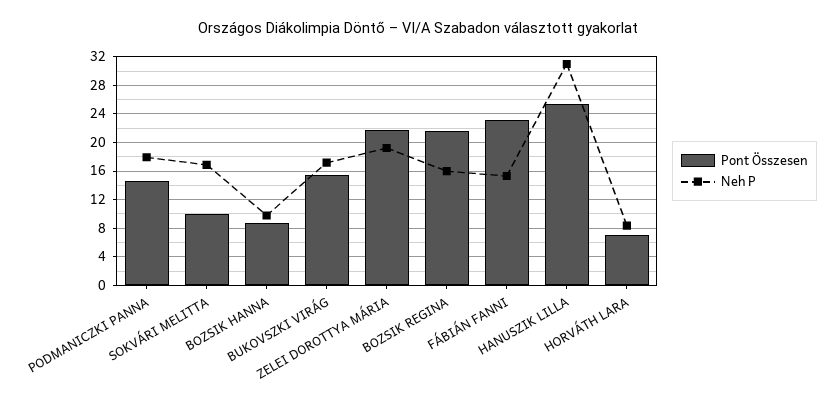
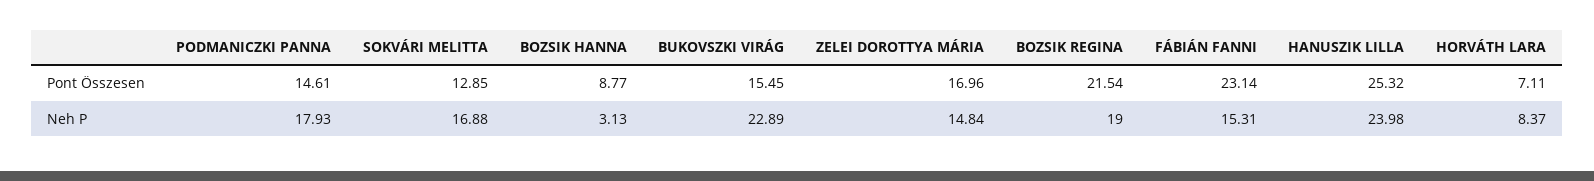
  {
    "Pont Összesen": {
      "PODMANICZKI PANNA": 14.61,
-     "SOKVÁRI MELITTA": 10,
+     "SOKVÁRI MELITTA": 12.85,
      "BOZSIK HANNA": 8.77,
      "BUKOVSZKI VIRÁG": 15.45,
-     "ZELEI DOROTTYA MÁRIA": 22,
+     "ZELEI DOROTTYA MÁRIA": 16.96,
      "BOZSIK REGINA": 21.54,
      "FÁBIÁN FANNI": 23.14,
      "HANUSZIK LILLA": 25.32,
      "HORVÁTH LARA": 7.11
    },
    "Neh P": {
      "PODMANICZKI PANNA": 17.93,
      "SOKVÁRI MELITTA": 16.88,
-     "BOZSIK HANNA": 10,
+     "BOZSIK HANNA": 3.13,
-     "BUKOVSZKI VIRÁG": 17,
+     "BUKOVSZKI VIRÁG": 22.89,
-     "ZELEI DOROTTYA MÁRIA": 19,
+     "ZELEI DOROTTYA MÁRIA": 14.84,
-     "BOZSIK REGINA": 16,
+     "BOZSIK REGINA": 19,
      "FÁBIÁN FANNI": 15.31,
-     "HANUSZIK LILLA": 31,
+     "HANUSZIK LILLA": 23.98,
      "HORVÁTH LARA": 8.37
    }
  }

